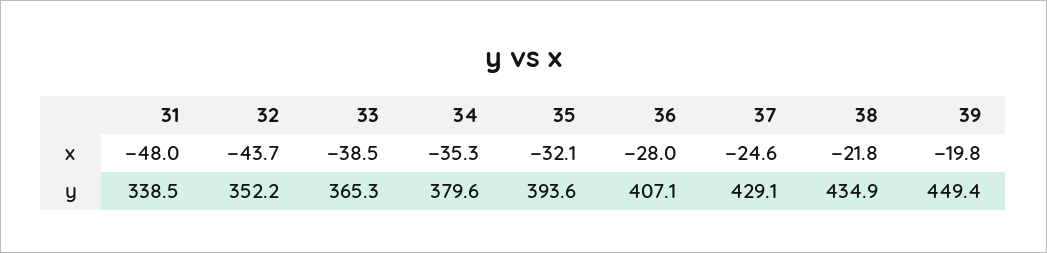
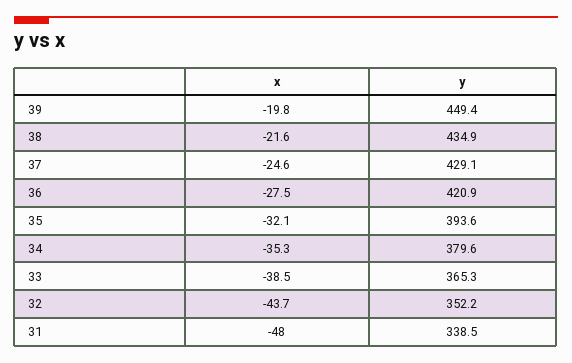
  {
    "31": {
      "x": -48,
      "y": 338.5
    },
    "32": {
      "x": -43.7,
      "y": 352.2
    },
    "33": {
      "x": -38.5,
      "y": 365.3
    },
    "34": {
      "x": -35.3,
      "y": 379.6
    },
    "35": {
      "x": -32.1,
      "y": 393.6
    },
    "36": {
-     "x": -28,
+     "x": -27.5,
-     "y": 407.1
+     "y": 420.9
    },
    "37": {
      "x": -24.6,
      "y": 429.1
    },
    "38": {
-     "x": -21.8,
+     "x": -21.6,
      "y": 434.9
    },
    "39": {
      "x": -19.8,
      "y": 449.4
    }
  }

